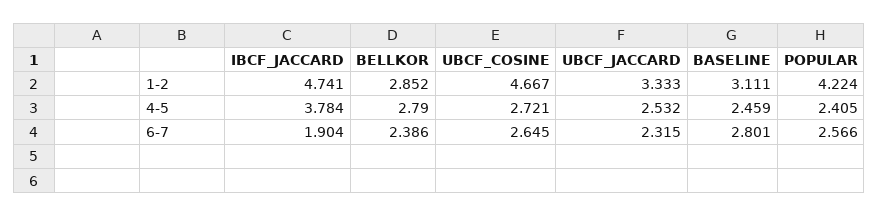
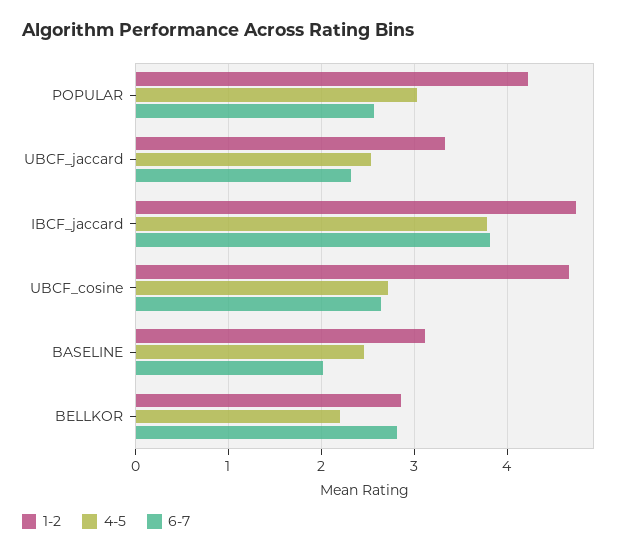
  {
    "1-2": {
      "IBCF_JACCARD": 4.741,
      "BELLKOR": 2.852,
      "UBCF_COSINE": 4.667,
      "UBCF_JACCARD": 3.333,
      "BASELINE": 3.111,
      "POPULAR": 4.224
    },
    "4-5": {
      "IBCF_JACCARD": 3.784,
-     "BELLKOR": 2.79,
+     "BELLKOR": 2.2,
      "UBCF_COSINE": 2.721,
      "UBCF_JACCARD": 2.532,
      "BASELINE": 2.459,
-     "POPULAR": 2.405
+     "POPULAR": 3
    },
    "6-7": {
-     "IBCF_JACCARD": 1.904,
+     "IBCF_JACCARD": 3.8,
-     "BELLKOR": 2.386,
+     "BELLKOR": 2.8,
      "UBCF_COSINE": 2.645,
      "UBCF_JACCARD": 2.315,
-     "BASELINE": 2.801,
+     "BASELINE": 2,
      "POPULAR": 2.566
    }
  }

